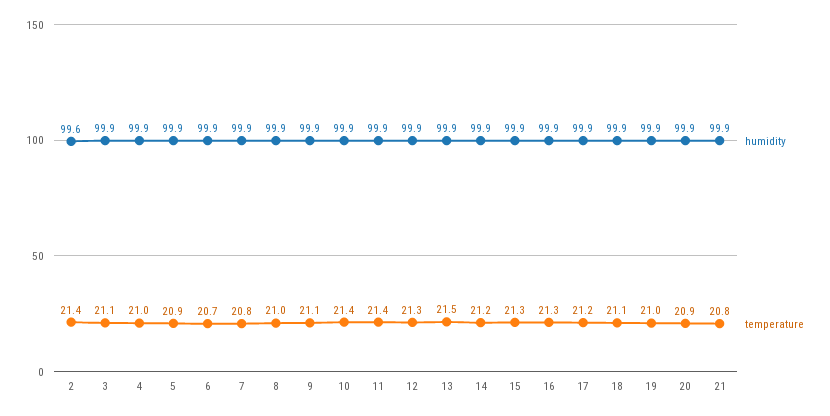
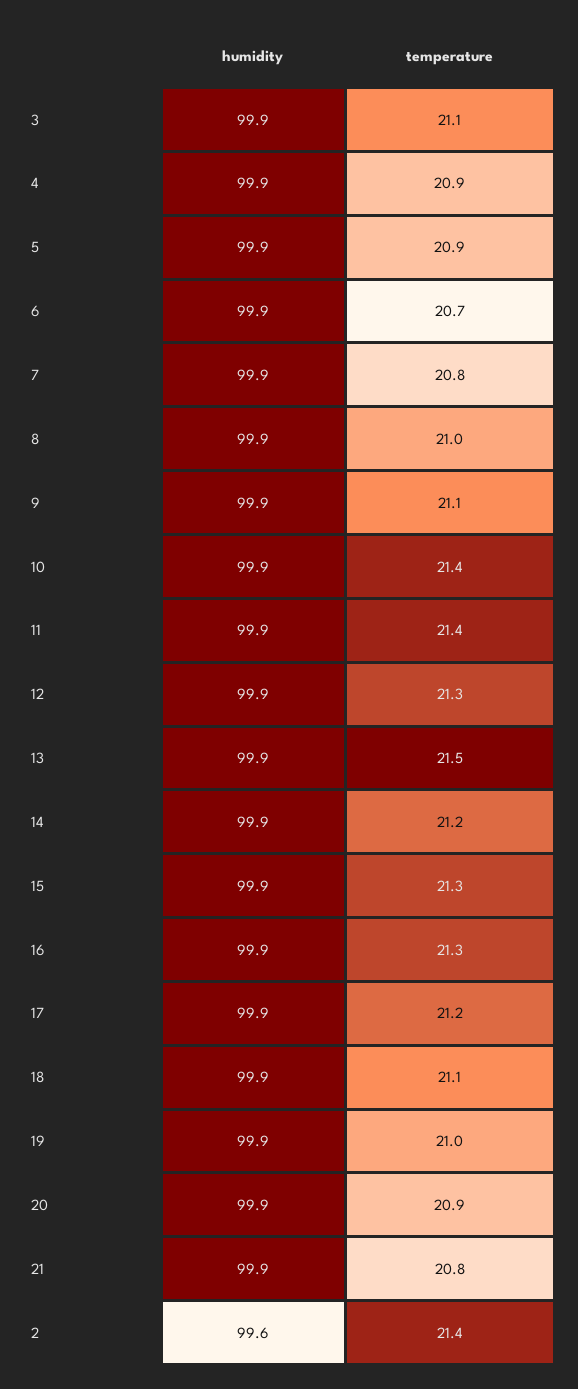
  {
    "humidity": {
      "2": 99.6,
      "3": 99.9,
      "4": 99.9,
      "5": 99.9,
      "6": 99.9,
      "7": 99.9,
      "8": 99.9,
      "9": 99.9,
      "10": 99.9,
      "11": 99.9,
      "12": 99.9,
      "13": 99.9,
      "14": 99.9,
      "15": 99.9,
      "16": 99.9,
      "17": 99.9,
      "18": 99.9,
      "19": 99.9,
      "20": 99.9,
      "21": 99.9
    },
    "temperature": {
      "2": 21.4,
      "3": 21.1,
-     "4": 21,
+     "4": 20.9,
      "5": 20.9,
      "6": 20.7,
      "7": 20.8,
      "8": 21,
      "9": 21.1,
      "10": 21.4,
      "11": 21.4,
      "12": 21.3,
      "13": 21.5,
      "14": 21.2,
      "15": 21.3,
      "16": 21.3,
      "17": 21.2,
      "18": 21.1,
      "19": 21,
      "20": 20.9,
      "21": 20.8
    }
  }

